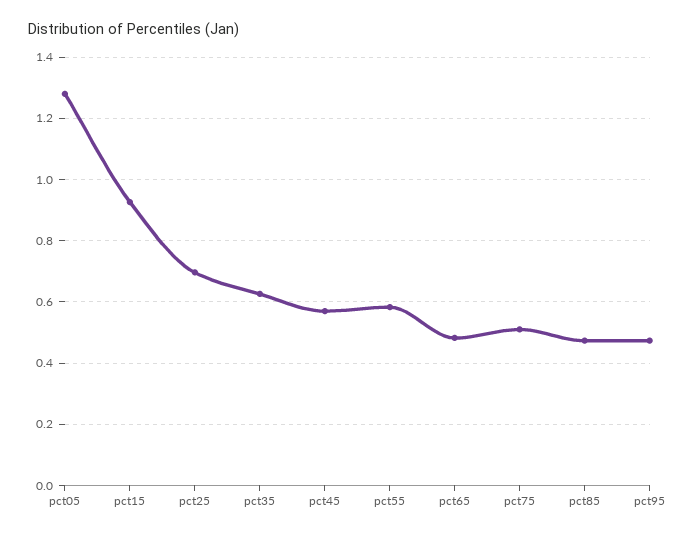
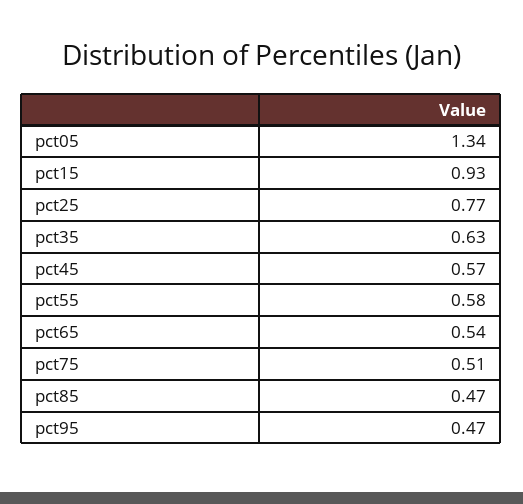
  {
-   "pct05": 1.28,
+   "pct05": 1.34,
    "pct15": 0.93,
-   "pct25": 0.7,
+   "pct25": 0.77,
    "pct35": 0.63,
    "pct45": 0.57,
    "pct55": 0.58,
-   "pct65": 0.48,
+   "pct65": 0.54,
    "pct75": 0.51,
    "pct85": 0.47,
    "pct95": 0.47
  }

